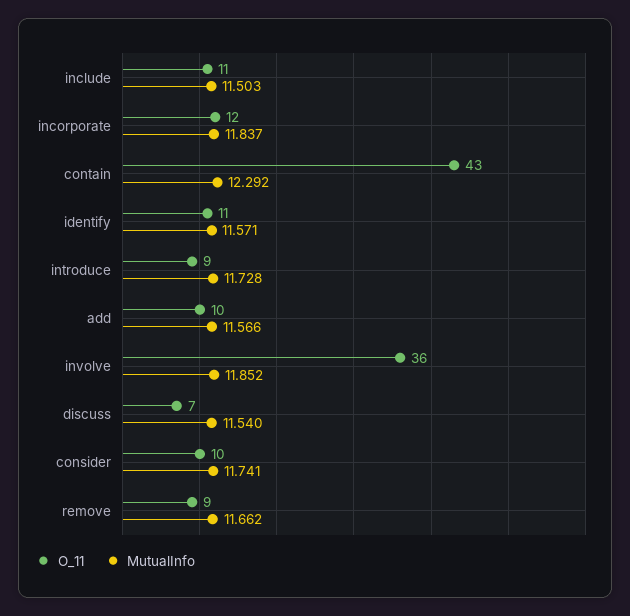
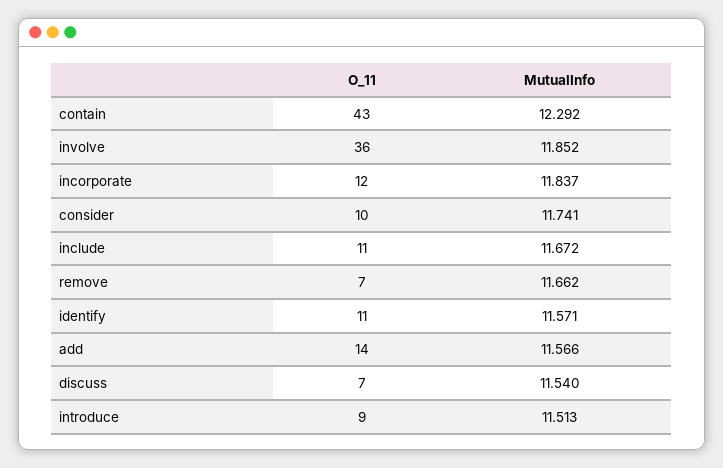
  {
    "O_11": {
      "include": 11,
      "incorporate": 12,
      "contain": 43,
      "identify": 11,
      "introduce": 9,
-     "add": 10,
+     "add": 14,
      "involve": 36,
      "discuss": 7,
      "consider": 10,
-     "remove": 9
+     "remove": 7
    },
    "MutualInfo": {
-     "include": 11.503,
+     "include": 11.672,
      "incorporate": 11.837,
      "contain": 12.292,
      "identify": 11.571,
-     "introduce": 11.728,
+     "introduce": 11.513,
      "add": 11.566,
      "involve": 11.852,
      "discuss": 11.54,
      "consider": 11.741,
      "remove": 11.662
    }
  }

